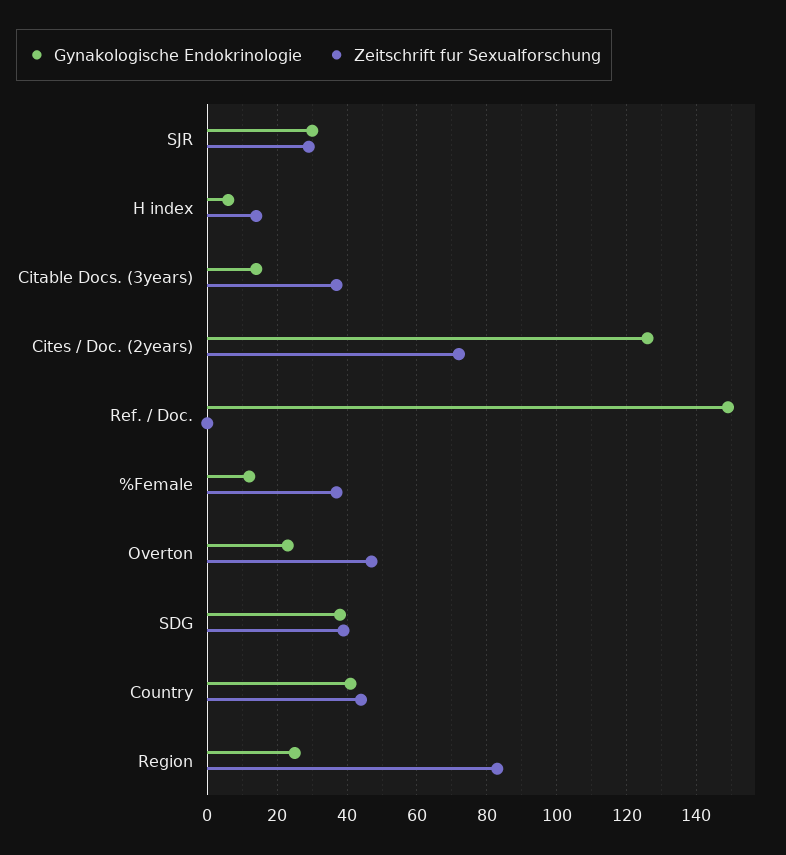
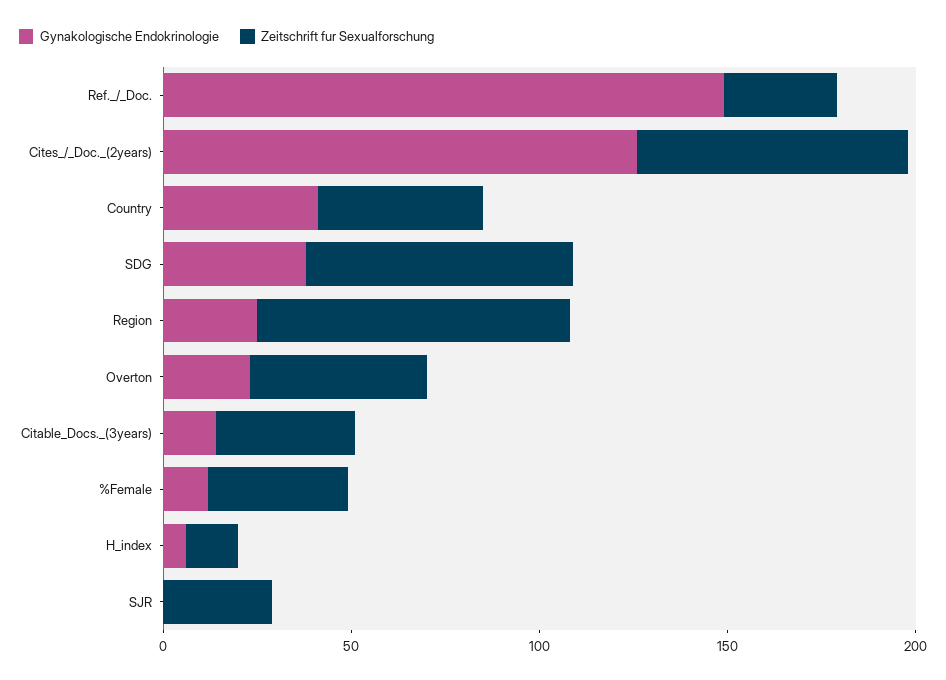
  {
    "Gynakologische Endokrinologie": {
-     "SJR": 30,
+     "SJR": 0,
      "H index": 5,
      "Citable Docs. (3years)": 15,
      "Cites / Doc. (2years)": 125,
      "Ref. / Doc.": 150,
      "%Female": 10,
      "Overton": 25,
      "SDG": 40,
      "Country": 40,
      "Region": 25
    },
    "Zeitschrift fur Sexualforschung": {
      "SJR": 30,
      "H index": 15,
      "Citable Docs. (3years)": 35,
      "Cites / Doc. (2years)": 70,
-     "Ref. / Doc.": 0,
+     "Ref. / Doc.": 30,
      "%Female": 35,
      "Overton": 45,
-     "SDG": 40,
+     "SDG": 70,
      "Country": 45,
      "Region": 85
    }
  }

